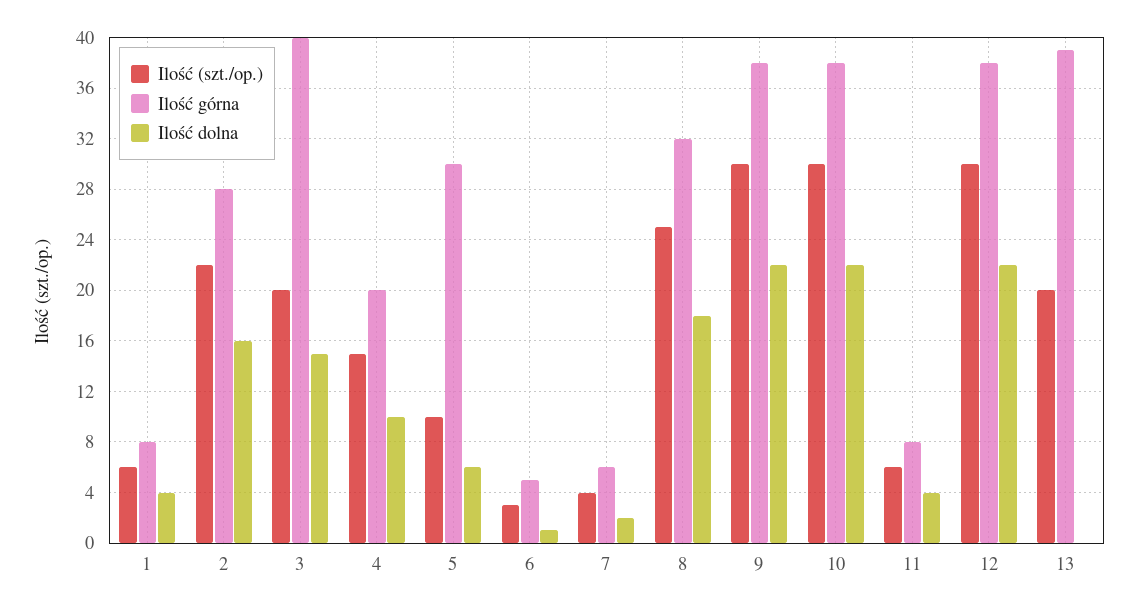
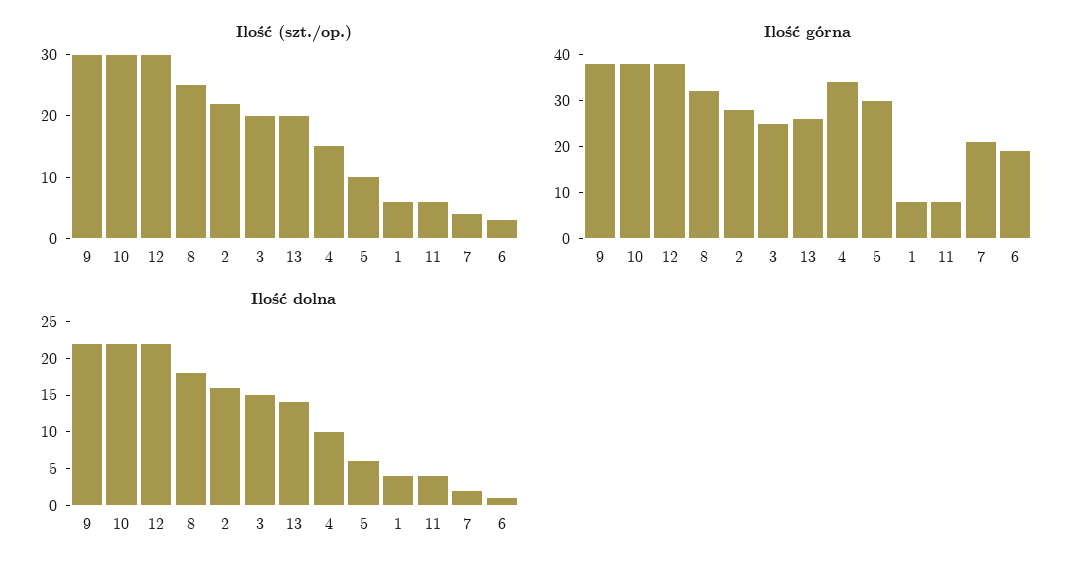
  {
    "Ilość (szt./op.)": {
      "1": 6,
      "2": 22,
      "3": 20,
      "4": 15,
      "5": 10,
      "6": 3,
      "7": 4,
      "8": 25,
      "9": 30,
      "10": 30,
      "11": 6,
      "12": 30,
      "13": 20
    },
    "Ilość górna": {
      "1": 8,
      "2": 28,
-     "3": 40,
+     "3": 25,
-     "4": 20,
+     "4": 35,
      "5": 30,
-     "6": 5,
+     "6": 20,
-     "7": 6,
+     "7": 20,
      "8": 32,
      "9": 38,
      "10": 38,
      "11": 8,
      "12": 38,
-     "13": 39
+     "13": 25
    },
    "Ilość dolna": {
      "1": 4,
      "2": 16,
      "3": 15,
      "4": 10,
      "5": 6,
      "6": 1,
      "7": 2,
      "8": 18,
      "9": 22,
      "10": 22,
      "11": 4,
      "12": 22,
-     "13": 0
+     "13": 15
    }
  }

